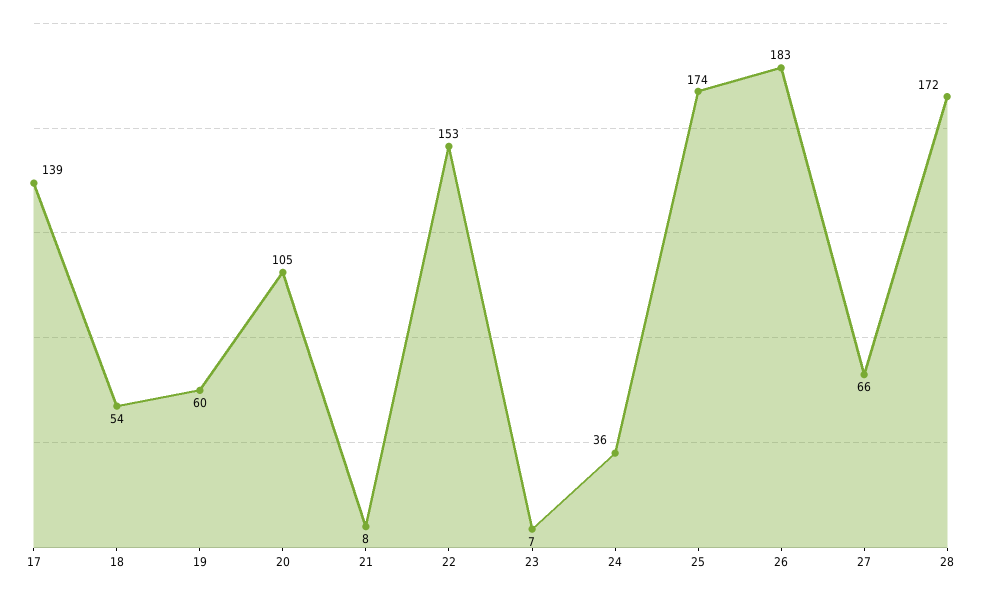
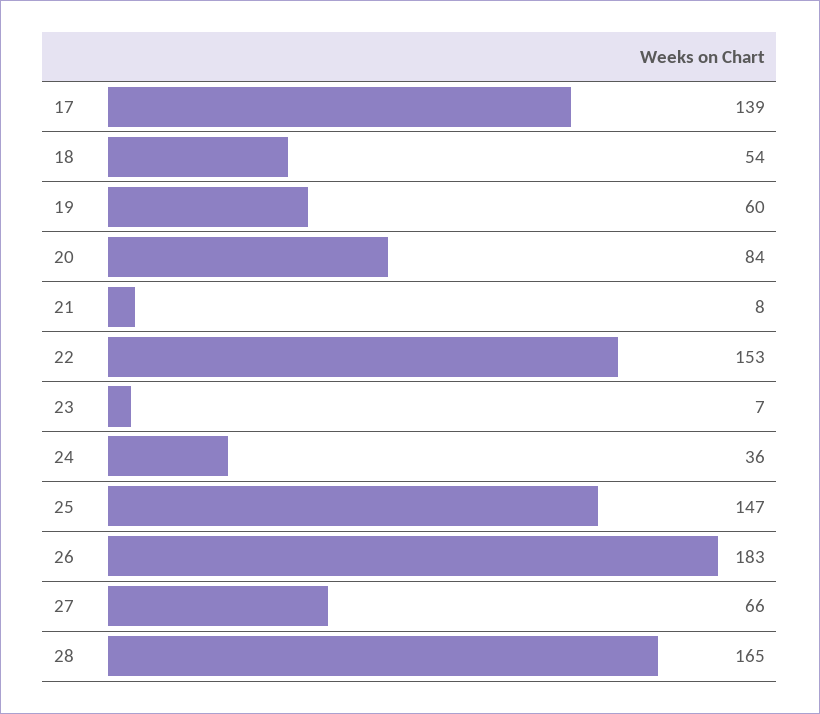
  {
    "17": 139,
    "18": 54,
    "19": 60,
-   "20": 105,
+   "20": 84,
    "21": 8,
    "22": 153,
    "23": 7,
    "24": 36,
-   "25": 174,
+   "25": 147,
    "26": 183,
    "27": 66,
-   "28": 172
+   "28": 165
  }

